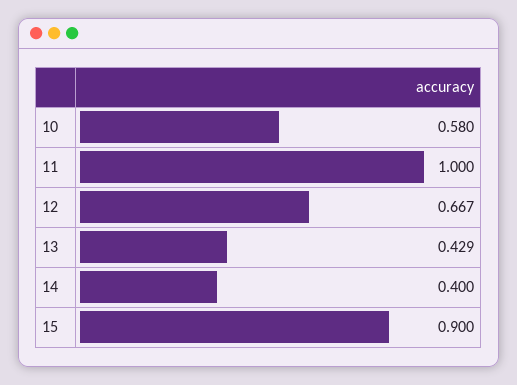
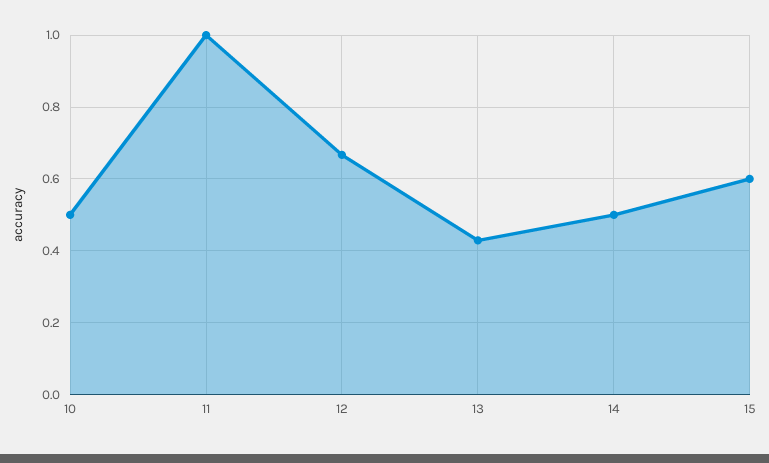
  {
-   "10": 0.58,
+   "10": 0.5,
    "11": 1,
    "12": 0.667,
    "13": 0.429,
-   "14": 0.4,
+   "14": 0.5,
-   "15": 0.9
+   "15": 0.6
  }

